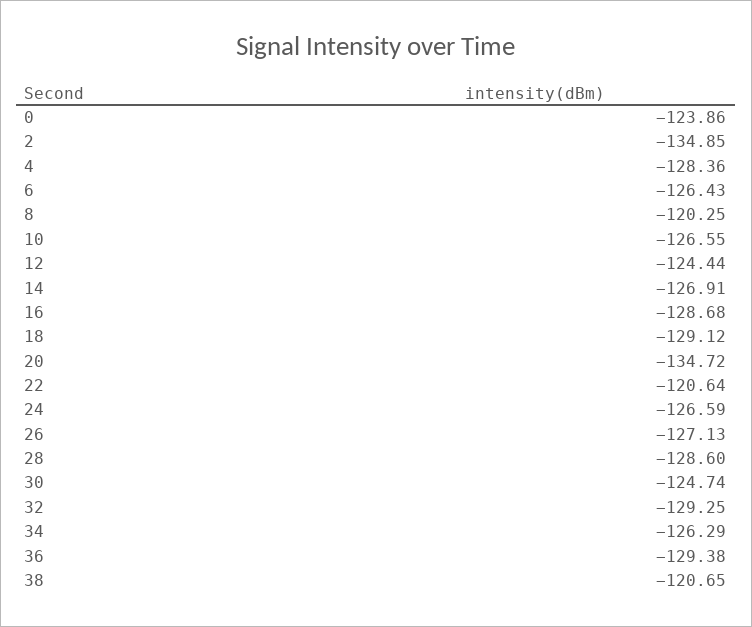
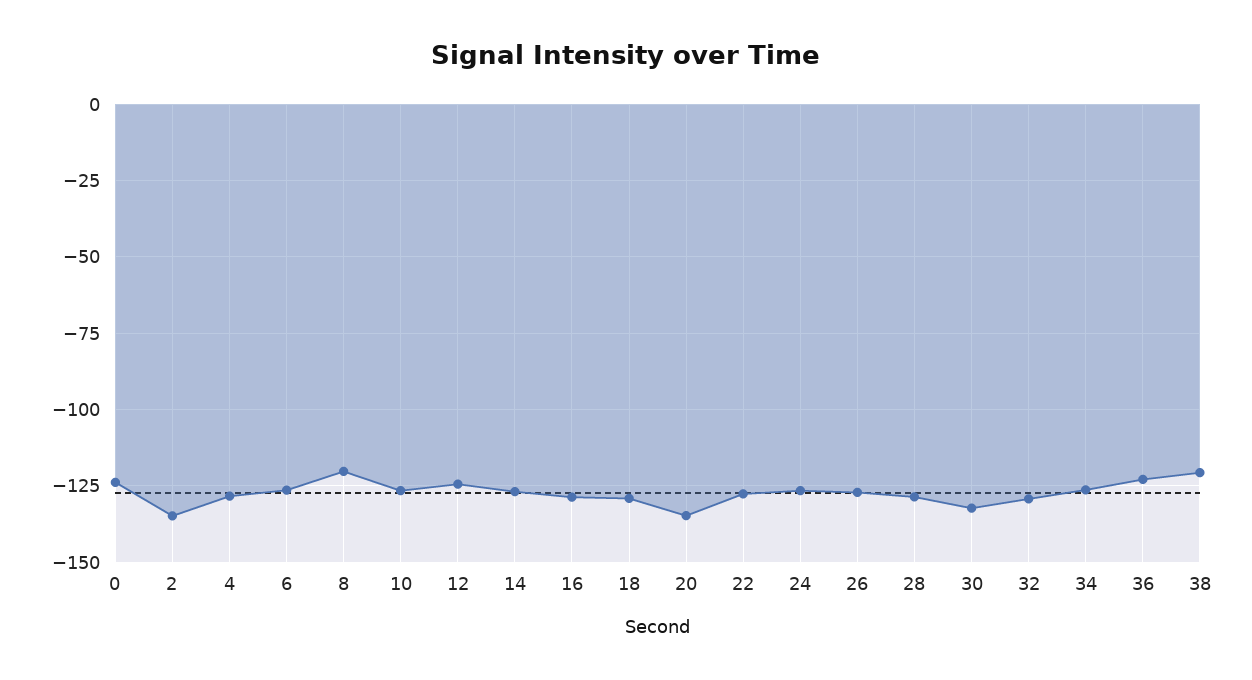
  {
    "0": -123.86,
    "2": -134.85,
    "4": -128.36,
    "6": -126.43,
    "8": -120.25,
    "10": -126.55,
    "12": -124.44,
    "14": -126.91,
    "16": -128.68,
    "18": -129.12,
    "20": -134.72,
-   "22": -120.64,
+   "22": -127.5,
    "24": -126.59,
    "26": -127.13,
    "28": -128.6,
-   "30": -124.74,
+   "30": -132.5,
    "32": -129.25,
    "34": -126.29,
-   "36": -129.38,
+   "36": -122.5,
    "38": -120.65
  }

